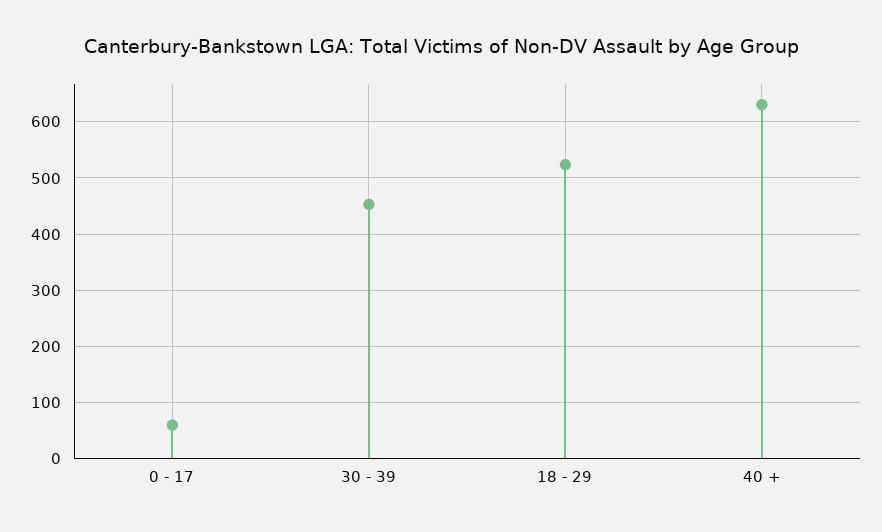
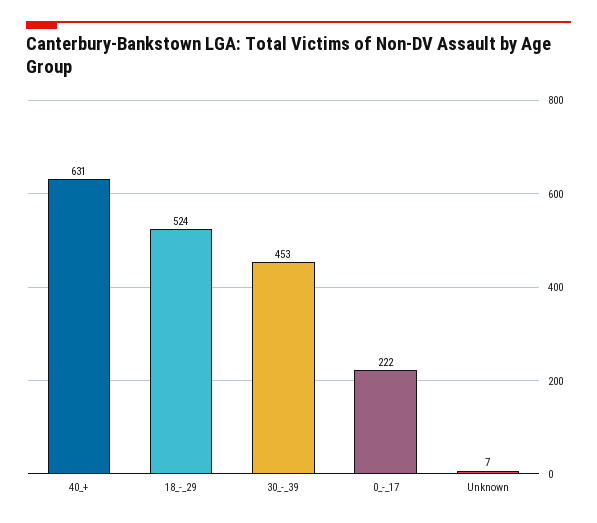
  {
-   "0 - 17": 60,
+   "0 - 17": 222,
    "30 - 39": 453,
    "18 - 29": 524,
-   "40 +": 631
+   "40 +": 631,
+   "Unknown": 7
  }

